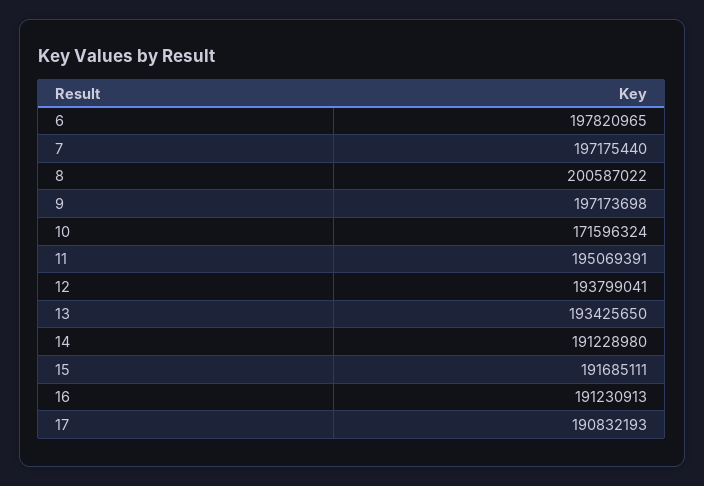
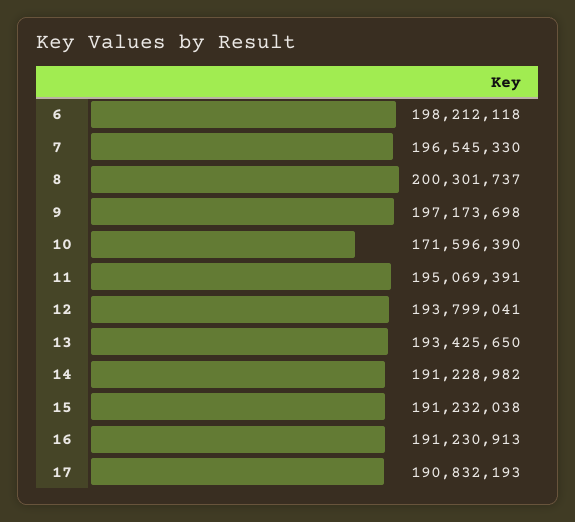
  {
-   "6": 197820965,
+   "6": 198212118,
-   "7": 197175440,
+   "7": 196545330,
-   "8": 200587022,
+   "8": 200301737,
    "9": 197173698,
-   "10": 171596324,
+   "10": 171596390,
    "11": 195069391,
    "12": 193799041,
    "13": 193425650,
-   "14": 191228980,
+   "14": 191228982,
-   "15": 191685111,
+   "15": 191232038,
    "16": 191230913,
    "17": 190832193
  }

